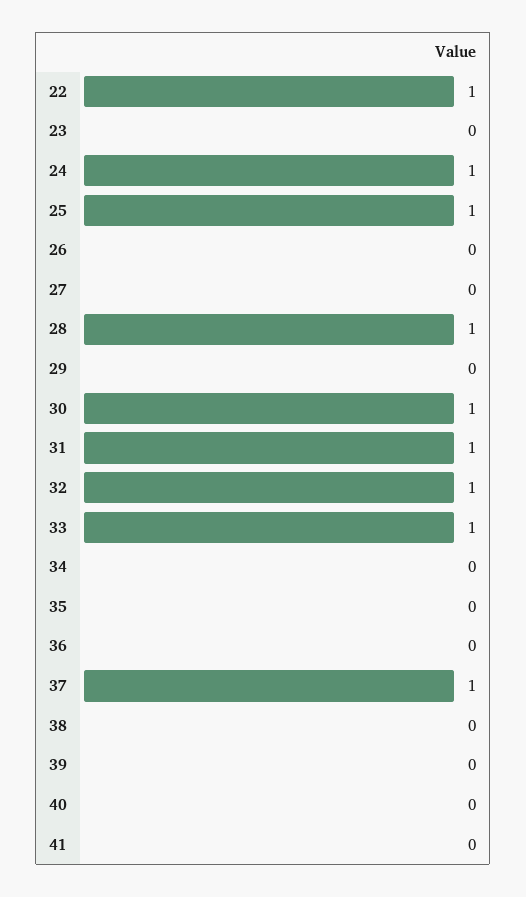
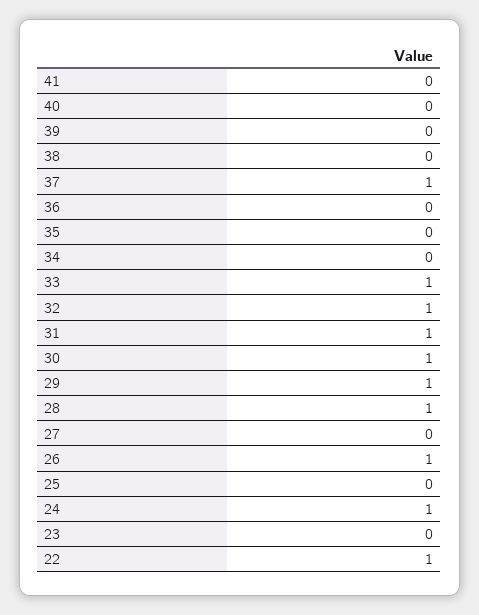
  {
    "22": 1,
    "23": 0,
    "24": 1,
-   "25": 1,
+   "25": 0,
-   "26": 0,
+   "26": 1,
    "27": 0,
    "28": 1,
-   "29": 0,
+   "29": 1,
    "30": 1,
    "31": 1,
    "32": 1,
    "33": 1,
    "34": 0,
    "35": 0,
    "36": 0,
    "37": 1,
    "38": 0,
    "39": 0,
    "40": 0,
    "41": 0
  }

